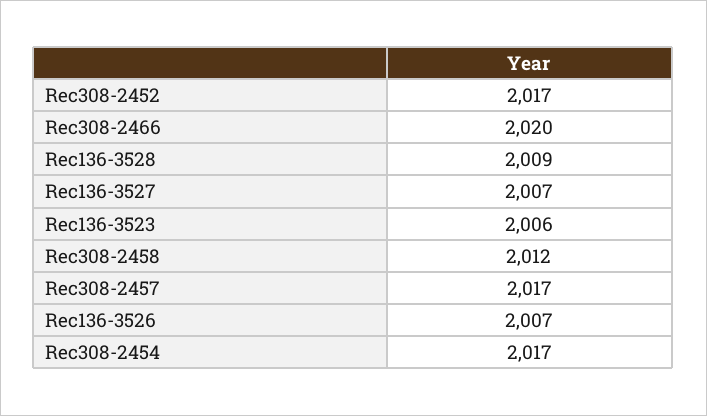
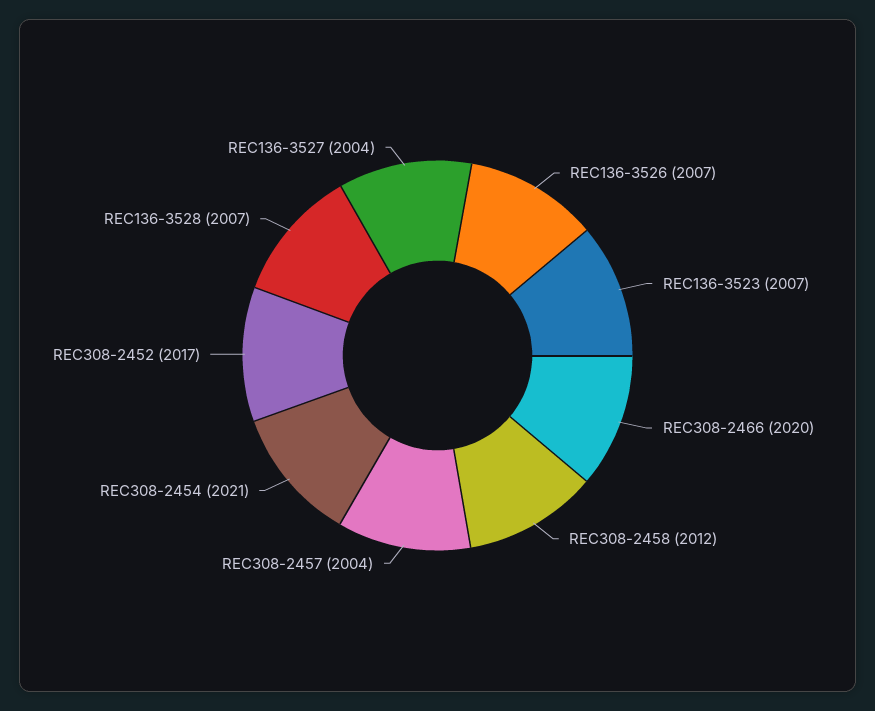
  {
    "Rec308-2452": 2017,
    "Rec308-2466": 2020,
-   "Rec136-3528": 2009,
+   "Rec136-3528": 2007,
-   "Rec136-3527": 2007,
+   "Rec136-3527": 2004,
-   "Rec136-3523": 2006,
+   "Rec136-3523": 2007,
    "Rec308-2458": 2012,
-   "Rec308-2457": 2017,
+   "Rec308-2457": 2004,
    "Rec136-3526": 2007,
-   "Rec308-2454": 2017
+   "Rec308-2454": 2021
  }

